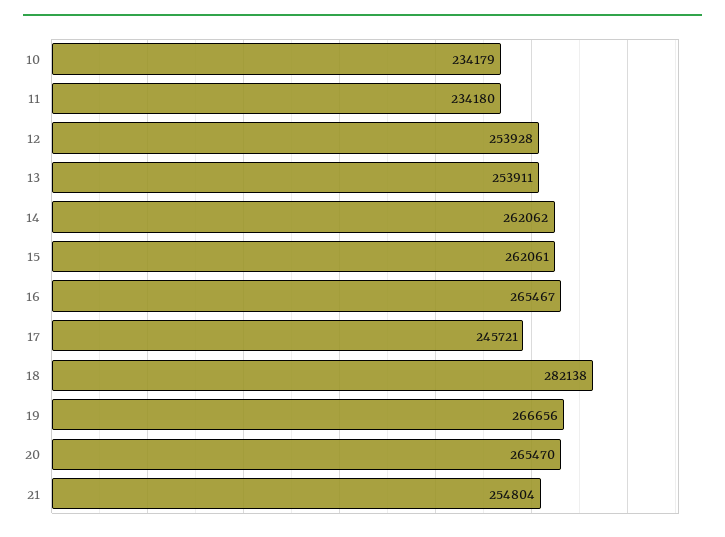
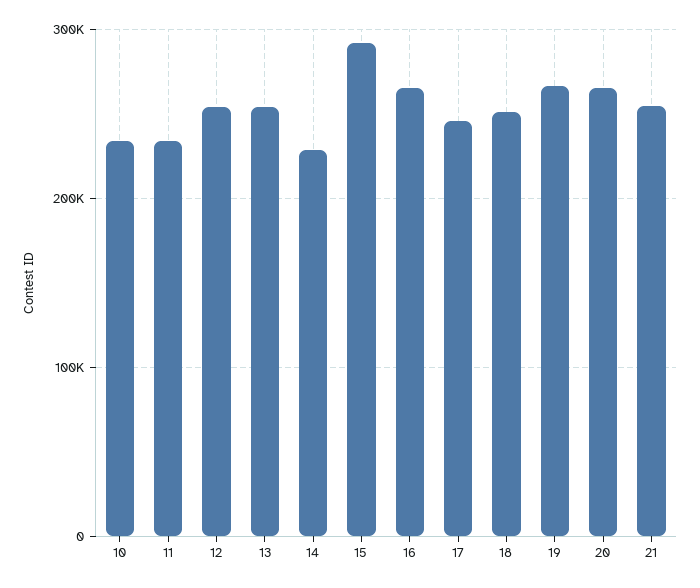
  {
    "10": 234179,
    "11": 234180,
    "12": 253928,
    "13": 253911,
-   "14": 262062,
+   "14": 230000,
-   "15": 262061,
+   "15": 290000,
    "16": 265467,
    "17": 245721,
-   "18": 282138,
+   "18": 250000,
    "19": 266656,
    "20": 265470,
    "21": 254804
  }

